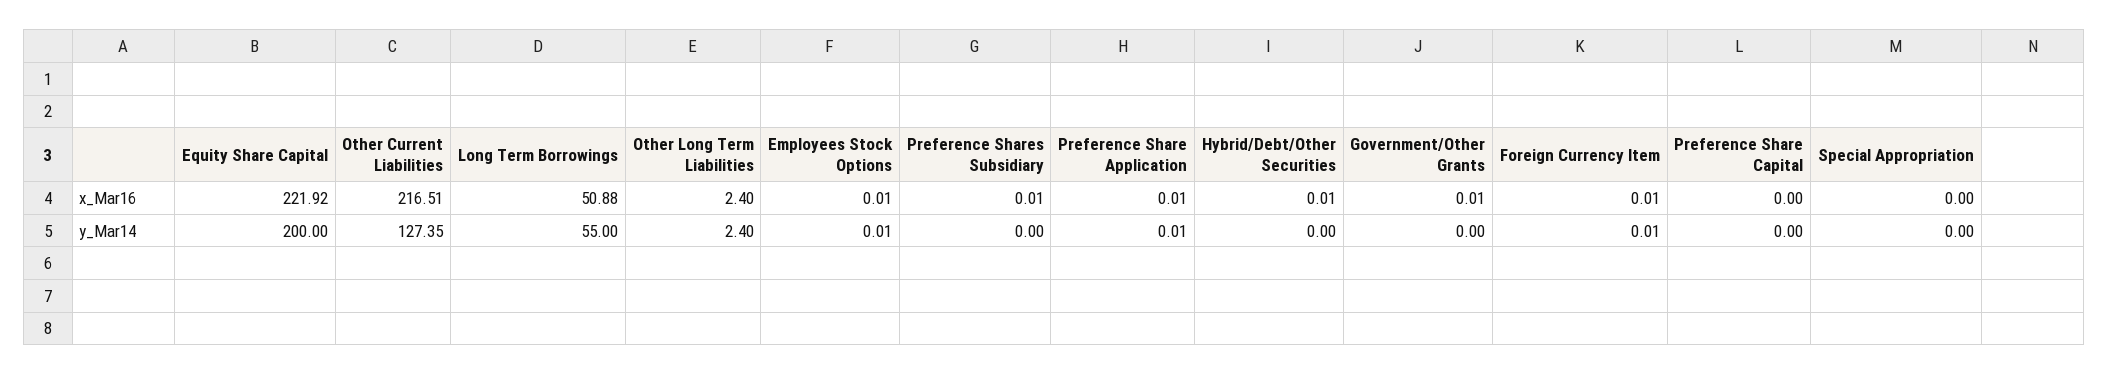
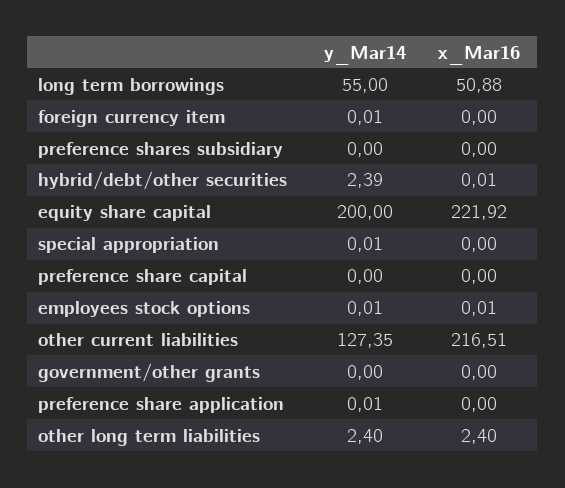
  {
    "Equity Share Capital": {
      "x_Mar16": 221.92,
      "y_Mar14": 200
    },
    "Other Current Liabilities": {
      "x_Mar16": 216.51,
      "y_Mar14": 127.35
    },
    "Long Term Borrowings": {
      "x_Mar16": 50.88,
      "y_Mar14": 55
    },
    "Other Long Term Liabilities": {
      "x_Mar16": 2.4,
      "y_Mar14": 2.4
    },
    "Employees Stock Options": {
      "x_Mar16": 0.01,
      "y_Mar14": 0.01
    },
    "Preference Shares Subsidiary": {
-     "x_Mar16": 0.01,
+     "x_Mar16": 0,
      "y_Mar14": 0
    },
    "Preference Share Application": {
-     "x_Mar16": 0.01,
+     "x_Mar16": 0,
      "y_Mar14": 0.01
    },
    "Hybrid/Debt/Other Securities": {
      "x_Mar16": 0.01,
-     "y_Mar14": 0
+     "y_Mar14": 2.39
    },
    "Government/Other Grants": {
-     "x_Mar16": 0.01,
+     "x_Mar16": 0,
      "y_Mar14": 0
    },
    "Foreign Currency Item": {
-     "x_Mar16": 0.01,
+     "x_Mar16": 0,
      "y_Mar14": 0.01
    },
    "Preference Share Capital": {
      "x_Mar16": 0,
      "y_Mar14": 0
    },
    "Special Appropriation": {
      "x_Mar16": 0,
-     "y_Mar14": 0
+     "y_Mar14": 0.01
    }
  }

